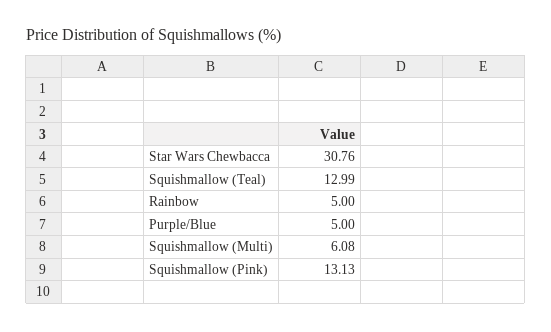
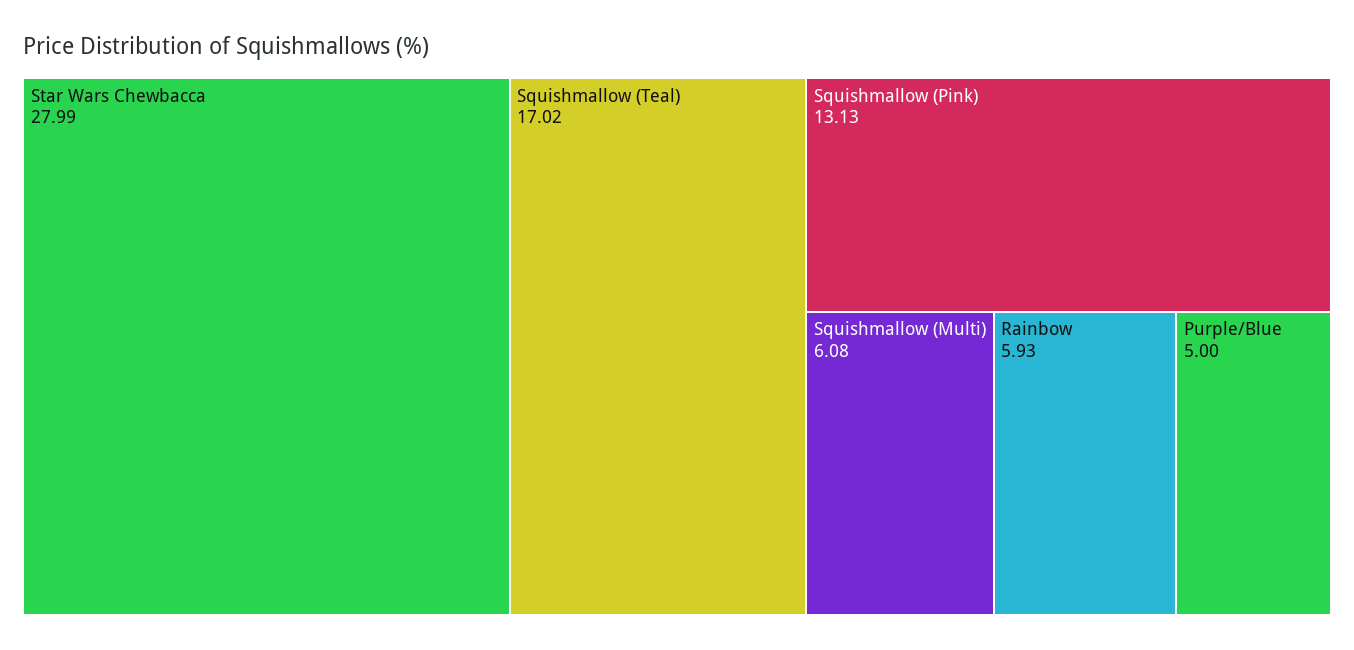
  {
-   "Star Wars Chewbacca": 30.76,
+   "Star Wars Chewbacca": 27.99,
-   "Squishmallow (Teal)": 12.99,
+   "Squishmallow (Teal)": 17.02,
-   "Rainbow": 5,
+   "Rainbow": 5.93,
    "Purple/Blue": 5,
    "Squishmallow (Multi)": 6.08,
    "Squishmallow (Pink)": 13.13
  }

